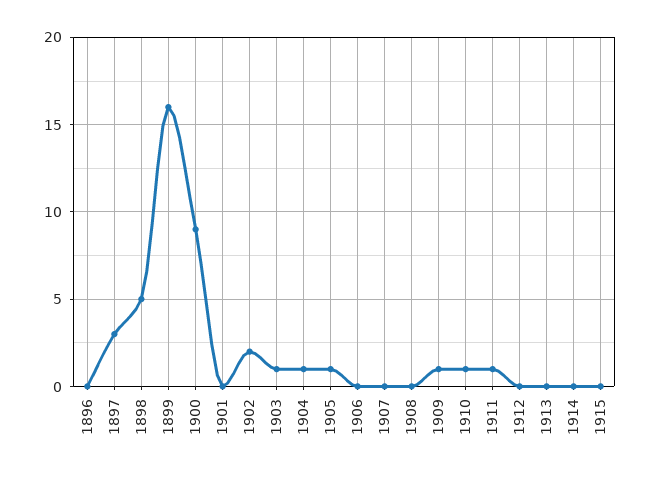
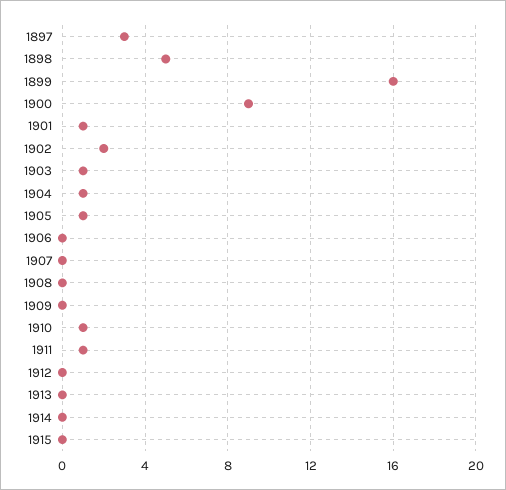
  {
-   "1896": 0,
    "1897": 3,
    "1898": 5,
    "1899": 16,
    "1900": 9,
-   "1901": 0,
+   "1901": 1,
    "1902": 2,
    "1903": 1,
    "1904": 1,
    "1905": 1,
    "1906": 0,
    "1907": 0,
    "1908": 0,
-   "1909": 1,
+   "1909": 0,
    "1910": 1,
    "1911": 1,
    "1912": 0,
    "1913": 0,
    "1914": 0,
    "1915": 0
  }

